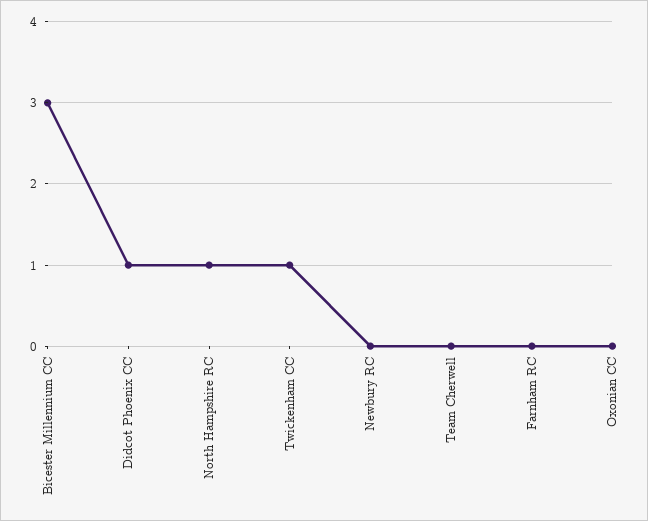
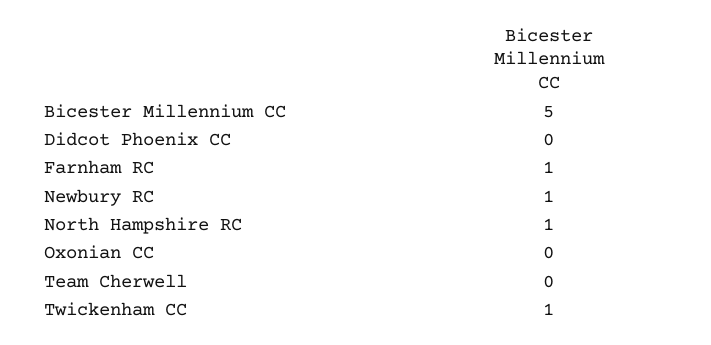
  {
-   "Bicester Millennium CC": 3,
+   "Bicester Millennium CC": 5,
-   "Didcot Phoenix CC": 1,
+   "Didcot Phoenix CC": 0,
    "North Hampshire RC": 1,
    "Twickenham CC": 1,
-   "Newbury RC": 0,
+   "Newbury RC": 1,
    "Team Cherwell": 0,
-   "Farnham RC": 0,
+   "Farnham RC": 1,
    "Oxonian CC": 0
  }

